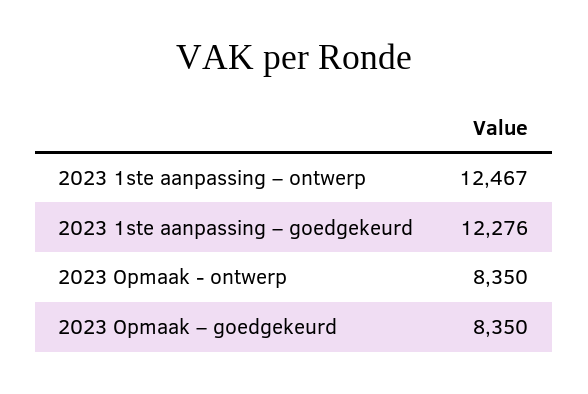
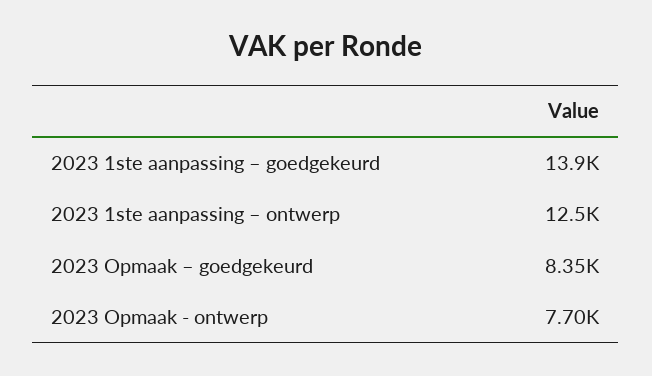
  {
    "2023 1ste aanpassing – ontwerp": 12467,
-   "2023 1ste aanpassing – goedgekeurd": 12276,
+   "2023 1ste aanpassing – goedgekeurd": 13900,
-   "2023 Opmaak - ontwerp": 8350,
+   "2023 Opmaak - ontwerp": 7700,
    "2023 Opmaak – goedgekeurd": 8350
  }

